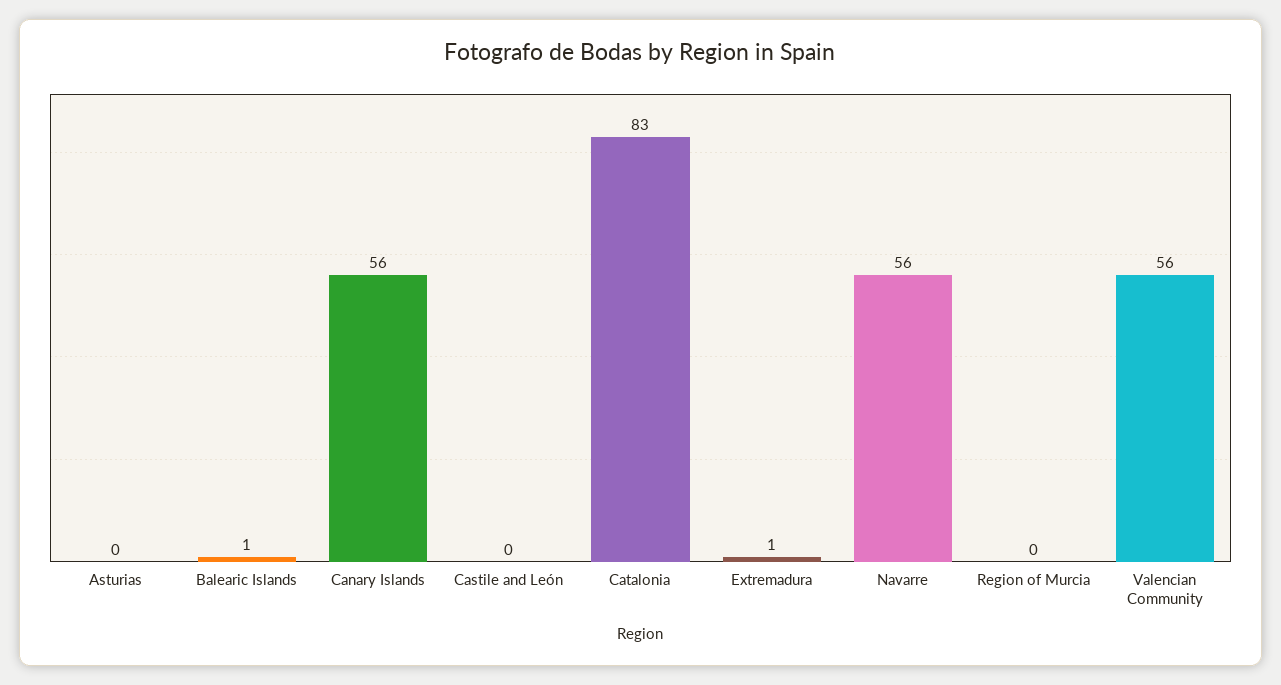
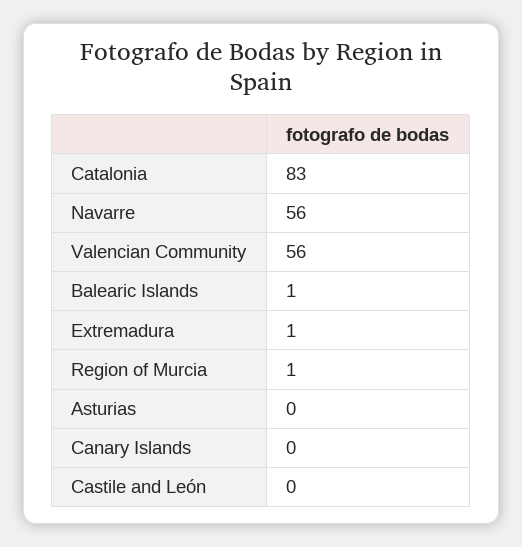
  {
    "Asturias": 0,
    "Balearic Islands": 1,
-   "Canary Islands": 56,
+   "Canary Islands": 0,
    "Castile and León": 0,
    "Catalonia": 83,
    "Extremadura": 1,
    "Navarre": 56,
-   "Region of Murcia": 0,
+   "Region of Murcia": 1,
    "Valencian Community": 56
  }

